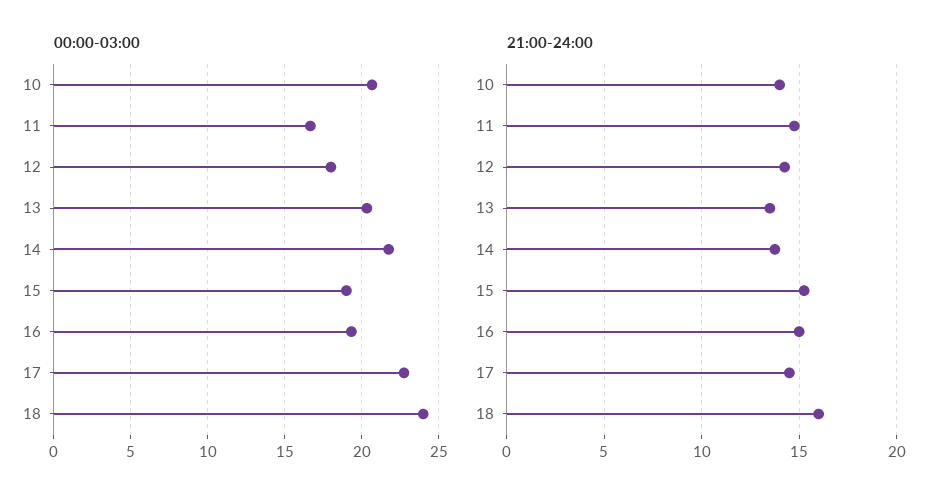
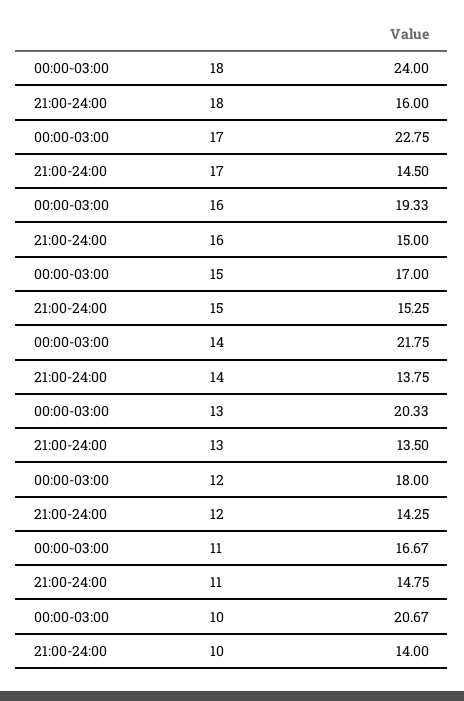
  {
    "00:00-03:00": {
      "10": 20.67,
      "11": 16.67,
      "12": 18,
      "13": 20.33,
      "14": 21.75,
-     "15": 19,
+     "15": 17,
      "16": 19.33,
      "17": 22.75,
      "18": 24
    },
    "21:00-24:00": {
      "10": 14,
      "11": 14.75,
      "12": 14.25,
      "13": 13.5,
      "14": 13.75,
      "15": 15.25,
      "16": 15,
      "17": 14.5,
      "18": 16
    }
  }

